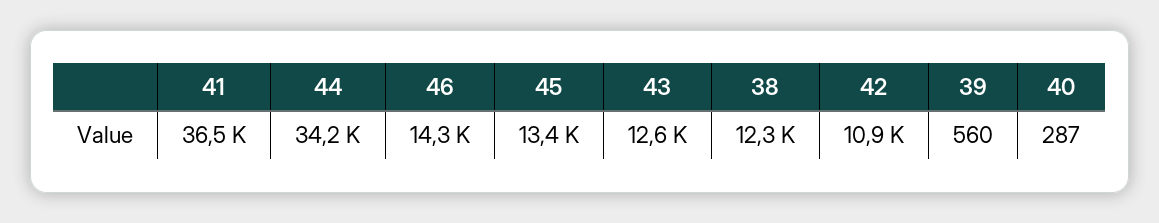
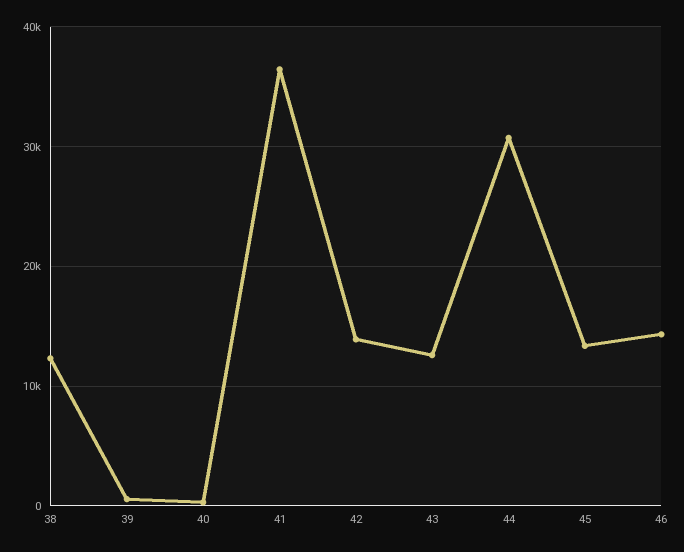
  {
    "41": 36500,
-   "44": 34200,
+   "44": 31000,
    "46": 14300,
    "45": 13400,
    "43": 12600,
    "38": 12300,
-   "42": 10900,
+   "42": 14000,
    "39": 560,
    "40": 287
  }

